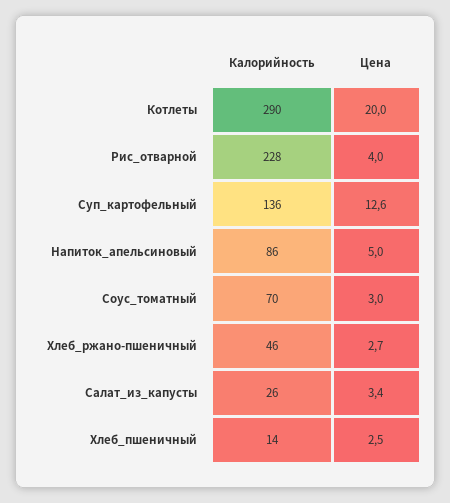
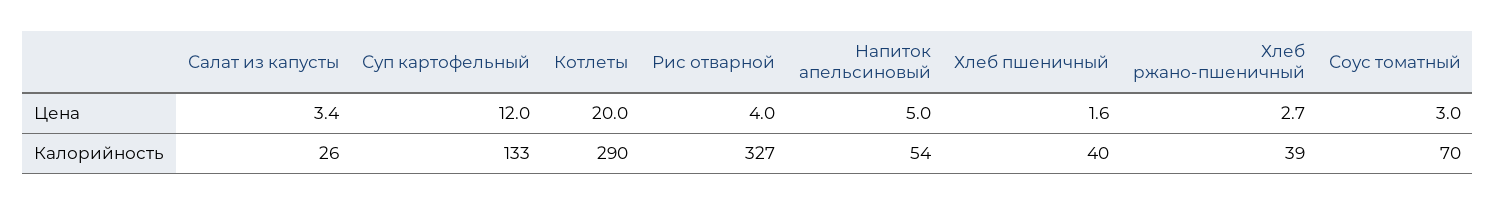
  {
    "Калорийность": {
      "Котлеты": 290,
-     "Рис_отварной": 228,
+     "Рис_отварной": 327,
-     "Суп_картофельный": 136,
+     "Суп_картофельный": 133,
-     "Напиток_апельсиновый": 86,
+     "Напиток_апельсиновый": 54,
      "Соус_томатный": 70,
-     "Хлеб_ржано-пшеничный": 46,
+     "Хлеб_ржано-пшеничный": 39,
      "Салат_из_капусты": 26,
-     "Хлеб_пшеничный": 14
+     "Хлеб_пшеничный": 40
    },
    "Цена": {
      "Котлеты": 20,
      "Рис_отварной": 4,
-     "Суп_картофельный": 12.6,
+     "Суп_картофельный": 12,
      "Напиток_апельсиновый": 5,
      "Соус_томатный": 3,
      "Хлеб_ржано-пшеничный": 2.7,
      "Салат_из_капусты": 3.4,
-     "Хлеб_пшеничный": 2.5
+     "Хлеб_пшеничный": 1.6
    }
  }

